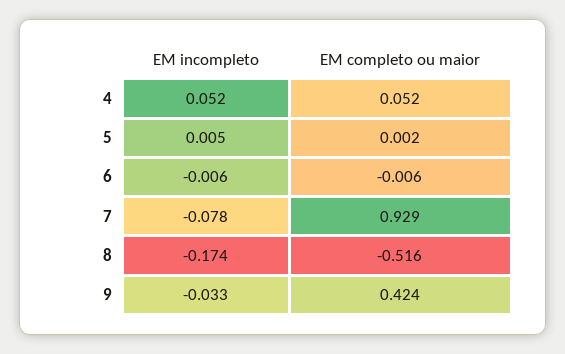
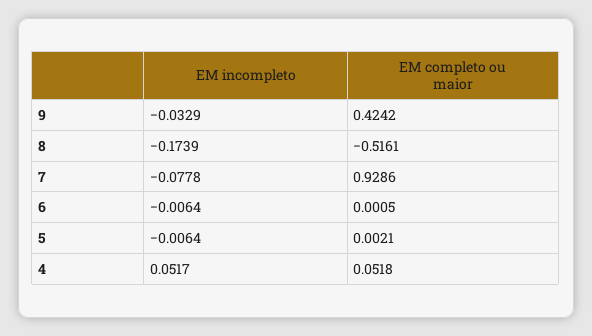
  {
    "EM incompleto": {
      "4": 0.0517,
-     "5": 0.005,
+     "5": -0.0064,
      "6": -0.0064,
      "7": -0.0778,
      "8": -0.1739,
      "9": -0.0329
    },
    "EM completo ou maior": {
      "4": 0.0518,
      "5": 0.0021,
-     "6": -0.006,
+     "6": 0.0005,
      "7": 0.9286,
      "8": -0.5161,
      "9": 0.4242
    }
  }

